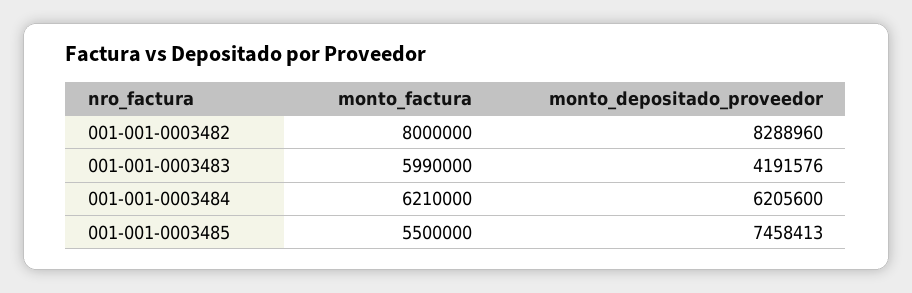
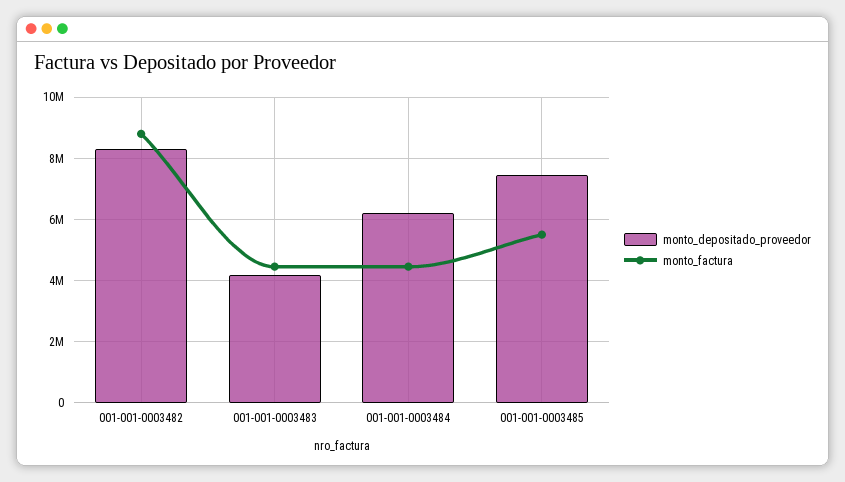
  {
    "monto_factura": {
-     "001-001-0003482": 8000000,
+     "001-001-0003482": 8800000,
-     "001-001-0003483": 5990000,
+     "001-001-0003483": 4400000,
-     "001-001-0003484": 6210000,
+     "001-001-0003484": 4400000,
      "001-001-0003485": 5500000
    },
    "monto_depositado_proveedor": {
      "001-001-0003482": 8288960,
      "001-001-0003483": 4191576,
      "001-001-0003484": 6205600,
      "001-001-0003485": 7458413
    }
  }

